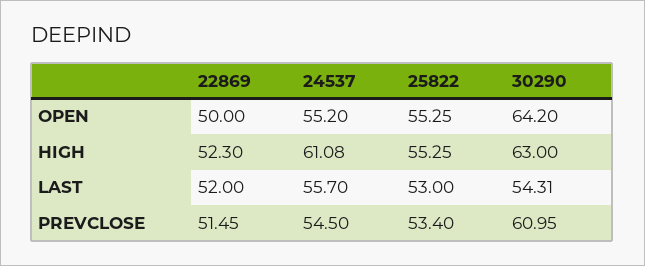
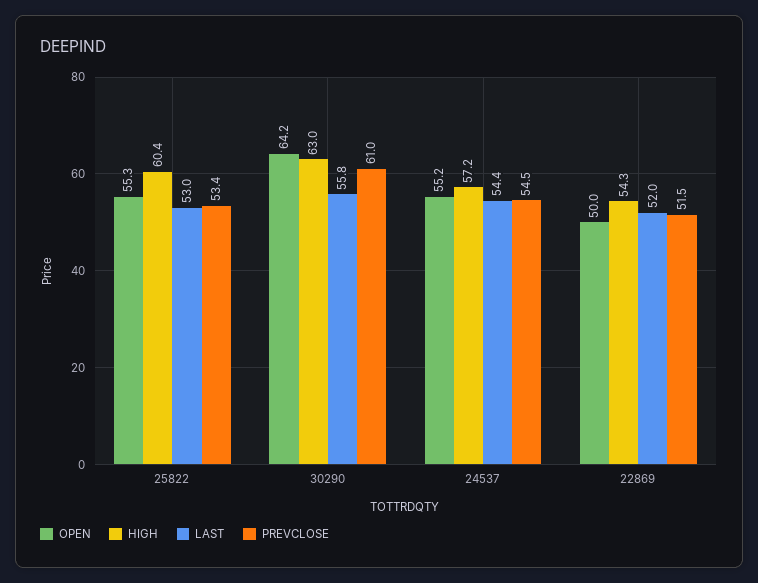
  {
    "OPEN": {
      "22869": 50,
      "24537": 55.2,
      "25822": 55.25,
      "30290": 64.2
    },
    "HIGH": {
-     "22869": 52.3,
+     "22869": 54.3,
-     "24537": 61.08,
+     "24537": 57.2,
-     "25822": 55.25,
+     "25822": 60.4,
      "30290": 63
    },
    "LAST": {
      "22869": 52,
-     "24537": 55.7,
+     "24537": 54.4,
      "25822": 53,
-     "30290": 54.31
+     "30290": 55.8
    },
    "PREVCLOSE": {
      "22869": 51.45,
      "24537": 54.5,
      "25822": 53.4,
      "30290": 60.95
    }
  }

